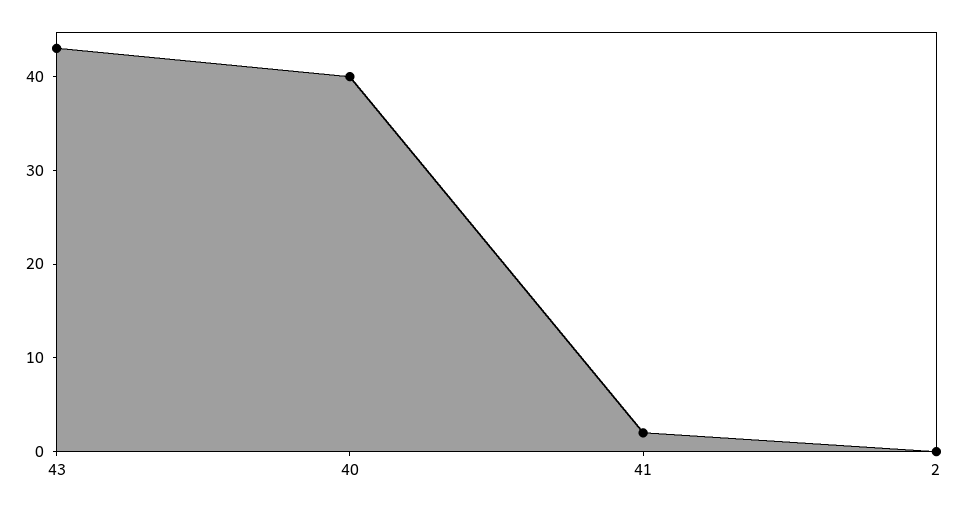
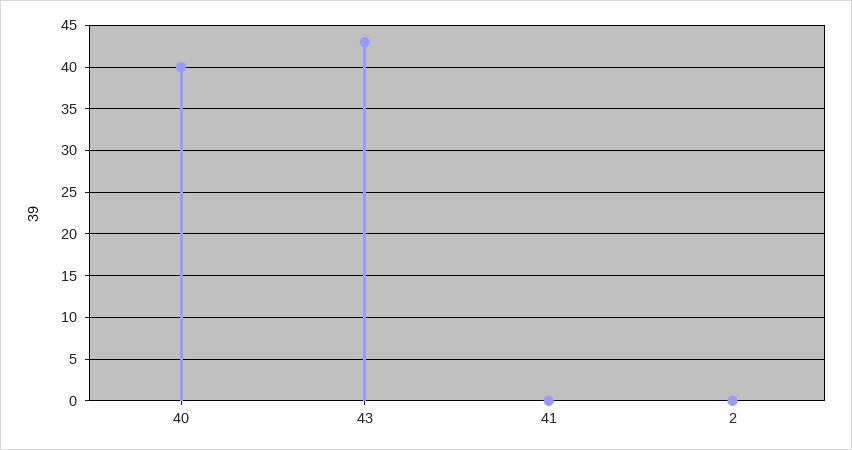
  {
    "43": 43,
    "40": 40,
-   "41": 2,
+   "41": 0,
    "2": 0
  }

